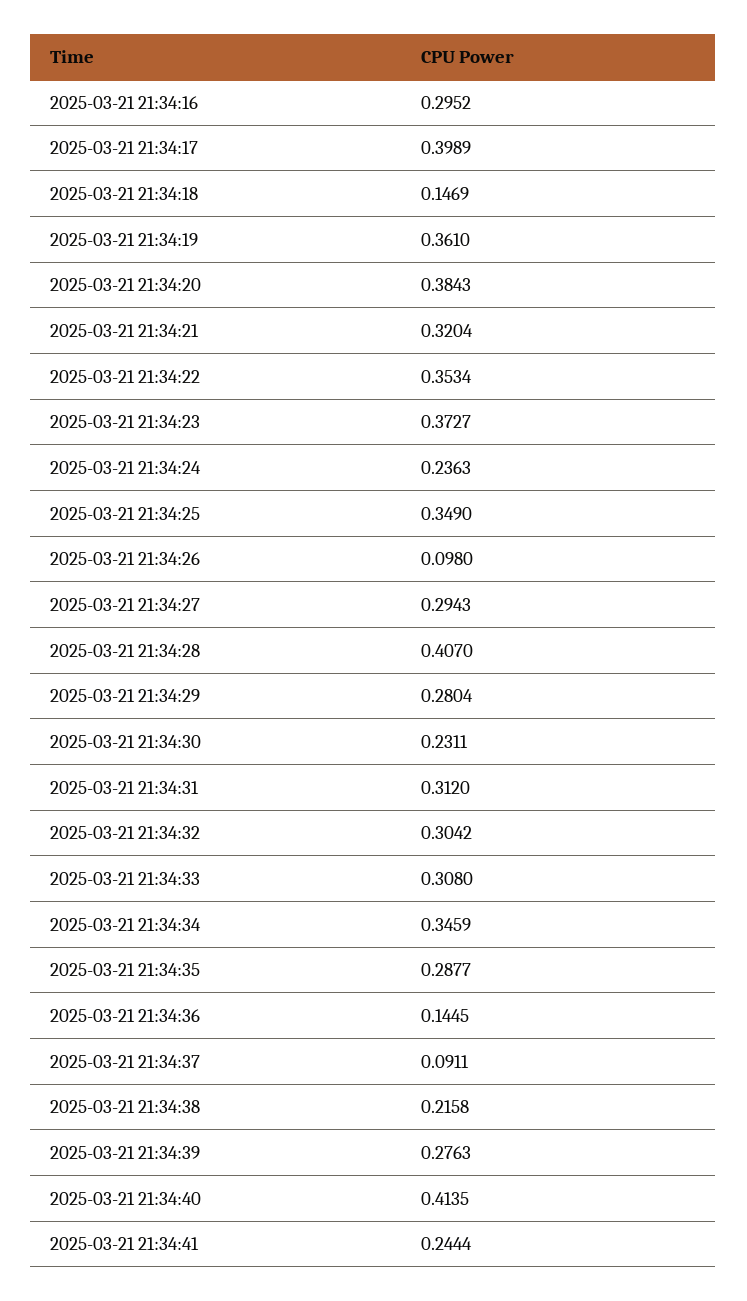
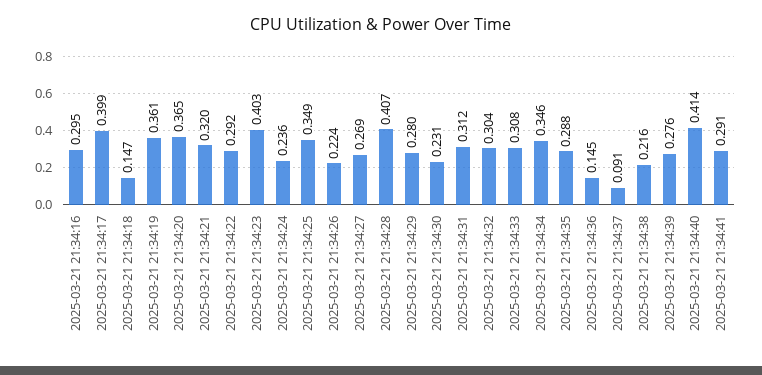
  {
    "2025-03-21 21:34:16": 0.2952,
    "2025-03-21 21:34:17": 0.3989,
    "2025-03-21 21:34:18": 0.1469,
    "2025-03-21 21:34:19": 0.361,
-   "2025-03-21 21:34:20": 0.3843,
+   "2025-03-21 21:34:20": 0.365,
    "2025-03-21 21:34:21": 0.3204,
-   "2025-03-21 21:34:22": 0.3534,
+   "2025-03-21 21:34:22": 0.292,
-   "2025-03-21 21:34:23": 0.3727,
+   "2025-03-21 21:34:23": 0.403,
    "2025-03-21 21:34:24": 0.2363,
    "2025-03-21 21:34:25": 0.349,
-   "2025-03-21 21:34:26": 0.098,
+   "2025-03-21 21:34:26": 0.224,
-   "2025-03-21 21:34:27": 0.2943,
+   "2025-03-21 21:34:27": 0.269,
    "2025-03-21 21:34:28": 0.407,
    "2025-03-21 21:34:29": 0.2804,
    "2025-03-21 21:34:30": 0.2311,
    "2025-03-21 21:34:31": 0.312,
    "2025-03-21 21:34:32": 0.3042,
    "2025-03-21 21:34:33": 0.308,
    "2025-03-21 21:34:34": 0.3459,
    "2025-03-21 21:34:35": 0.2877,
    "2025-03-21 21:34:36": 0.1445,
    "2025-03-21 21:34:37": 0.0911,
    "2025-03-21 21:34:38": 0.2158,
    "2025-03-21 21:34:39": 0.2763,
    "2025-03-21 21:34:40": 0.4135,
-   "2025-03-21 21:34:41": 0.2444
+   "2025-03-21 21:34:41": 0.291
  }

